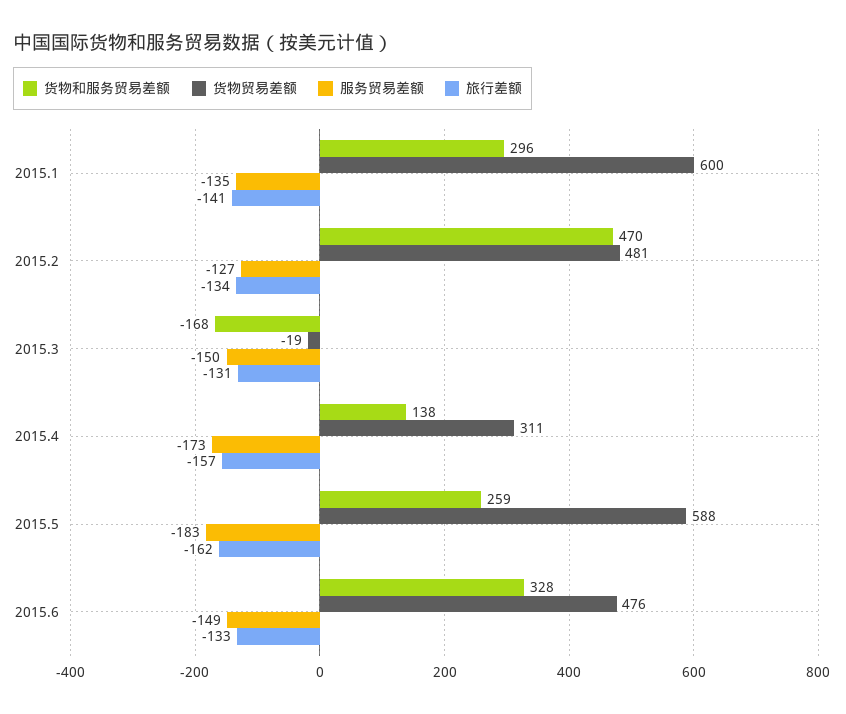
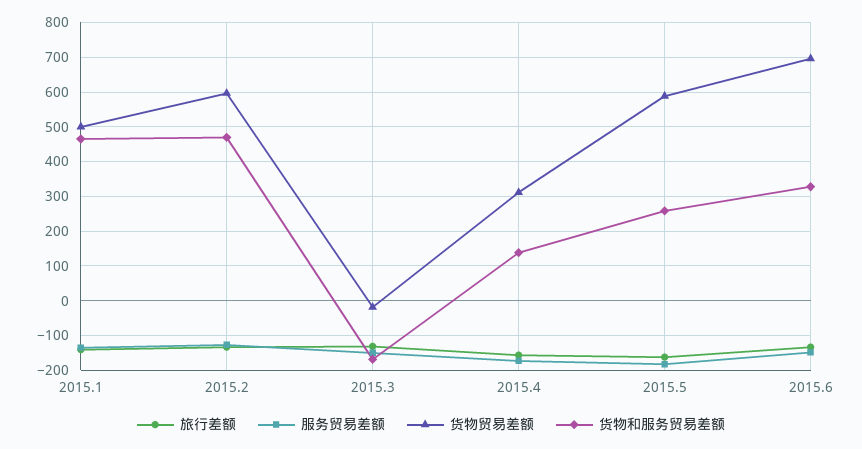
  {
    "货物和服务贸易差额": {
-     "2015.1": 296,
+     "2015.1": 460,
      "2015.2": 470,
      "2015.3": -168,
      "2015.4": 138,
      "2015.5": 259,
      "2015.6": 328
    },
    "货物贸易差额": {
-     "2015.1": 600,
+     "2015.1": 500,
-     "2015.2": 481,
+     "2015.2": 600,
      "2015.3": -19,
      "2015.4": 311,
      "2015.5": 588,
-     "2015.6": 476
+     "2015.6": 700
    },
    "服务贸易差额": {
      "2015.1": -135,
      "2015.2": -127,
      "2015.3": -150,
      "2015.4": -173,
      "2015.5": -183,
      "2015.6": -149
    },
    "旅行差额": {
      "2015.1": -141,
      "2015.2": -134,
      "2015.3": -131,
      "2015.4": -157,
      "2015.5": -162,
      "2015.6": -133
    }
  }

